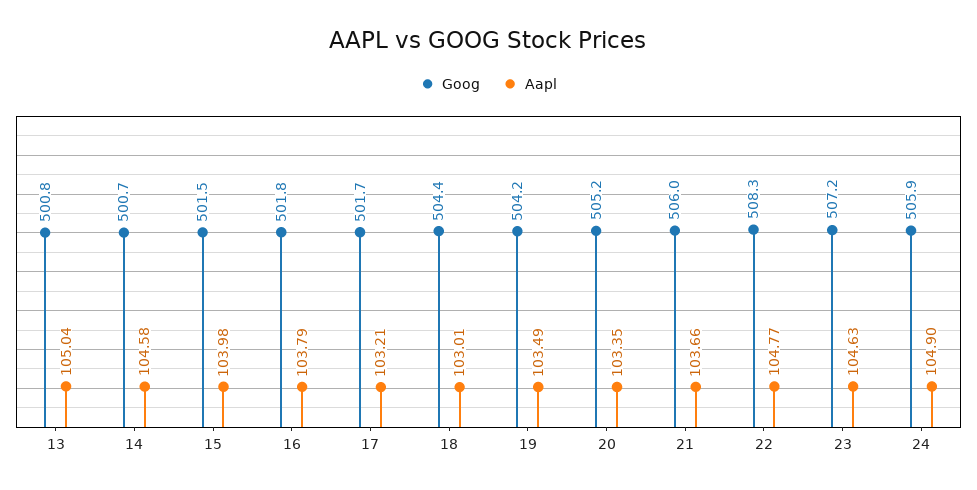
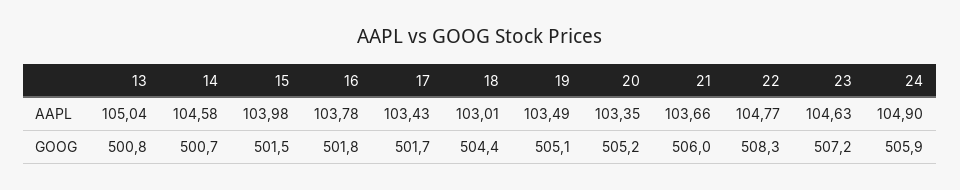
  {
    "Goog": {
      "13": 500.8,
      "14": 500.7,
      "15": 501.5,
      "16": 501.8,
      "17": 501.7,
      "18": 504.4,
-     "19": 504.2,
+     "19": 505.1,
      "20": 505.2,
      "21": 506,
      "22": 508.3,
      "23": 507.2,
      "24": 505.9
    },
    "Aapl": {
      "13": 105.04,
      "14": 104.58,
      "15": 103.98,
-     "16": 103.79,
+     "16": 103.78,
-     "17": 103.21,
+     "17": 103.43,
      "18": 103.01,
      "19": 103.49,
      "20": 103.35,
      "21": 103.66,
      "22": 104.77,
      "23": 104.63,
      "24": 104.9
    }
  }

